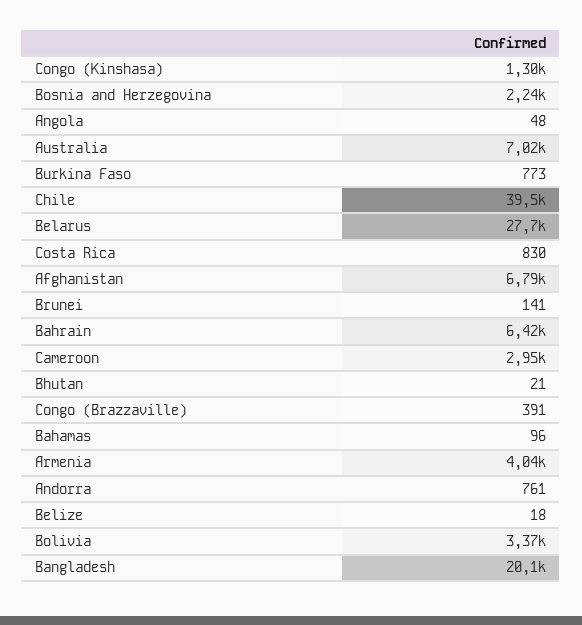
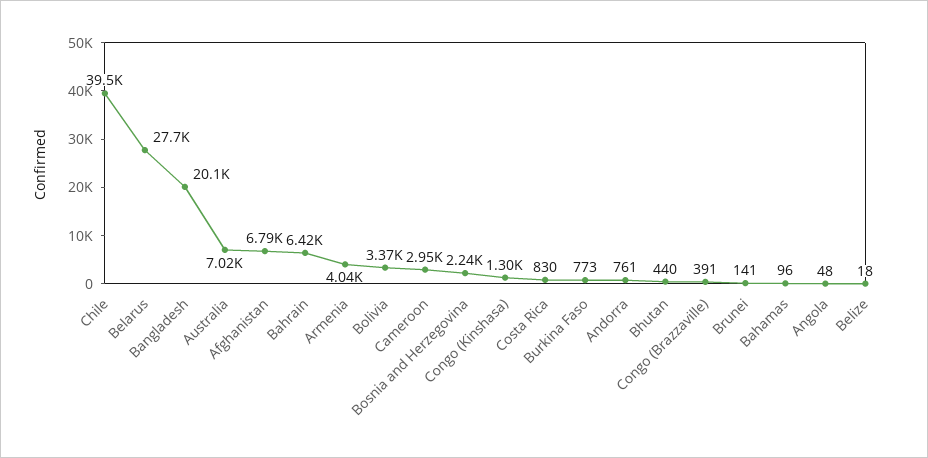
  {
    "Congo (Kinshasa)": 1300,
    "Bosnia and Herzegovina": 2240,
    "Angola": 48,
    "Australia": 7020,
    "Burkina Faso": 773,
    "Chile": 39500,
    "Belarus": 27700,
    "Costa Rica": 830,
    "Afghanistan": 6790,
    "Brunei": 141,
    "Bahrain": 6420,
    "Cameroon": 2950,
-   "Bhutan": 21,
+   "Bhutan": 440,
    "Congo (Brazzaville)": 391,
    "Bahamas": 96,
    "Armenia": 4040,
    "Andorra": 761,
    "Belize": 18,
    "Bolivia": 3370,
    "Bangladesh": 20100
  }

